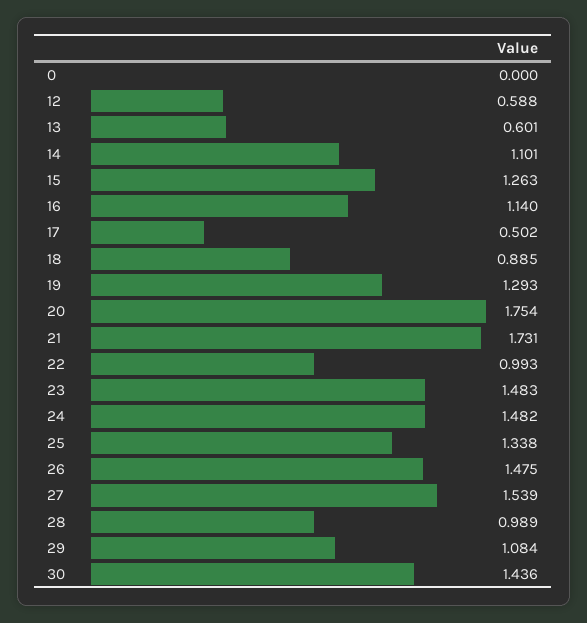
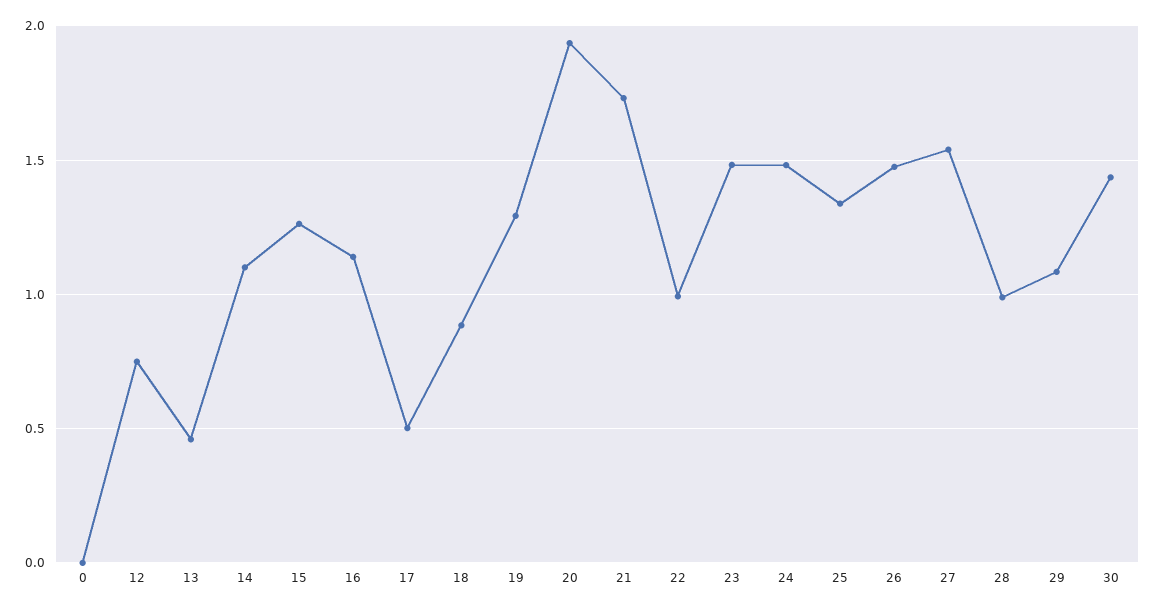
  {
    "0": 0,
-   "12": 0.588,
+   "12": 0.75,
-   "13": 0.601,
+   "13": 0.45,
    "14": 1.101,
    "15": 1.263,
    "16": 1.14,
    "17": 0.502,
    "18": 0.885,
    "19": 1.293,
-   "20": 1.754,
+   "20": 1.95,
    "21": 1.731,
    "22": 0.993,
    "23": 1.483,
    "24": 1.482,
    "25": 1.338,
    "26": 1.475,
    "27": 1.539,
    "28": 0.989,
    "29": 1.084,
    "30": 1.436
  }

